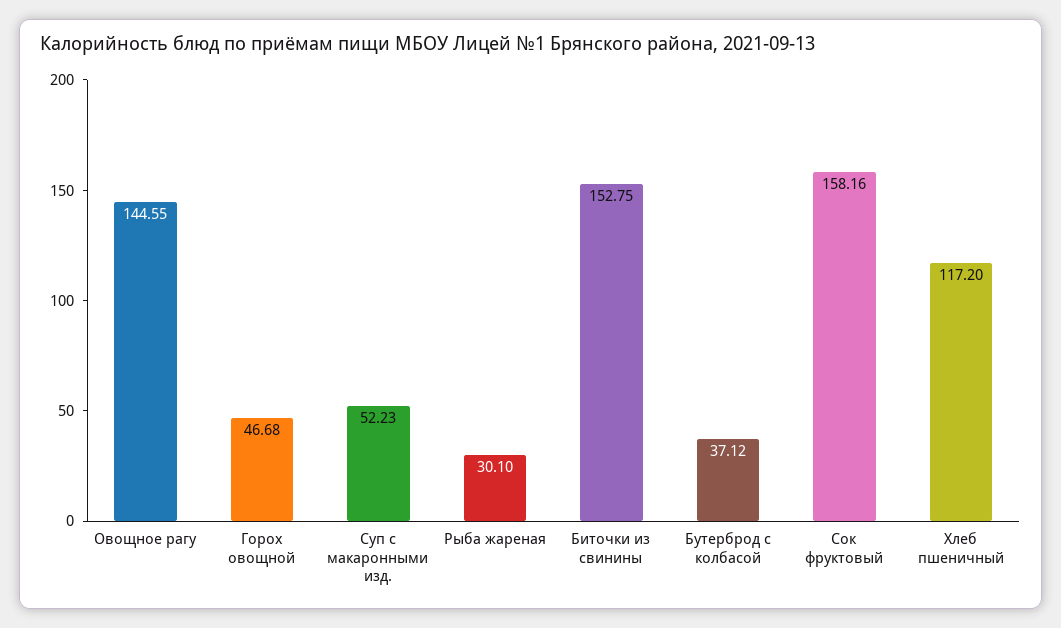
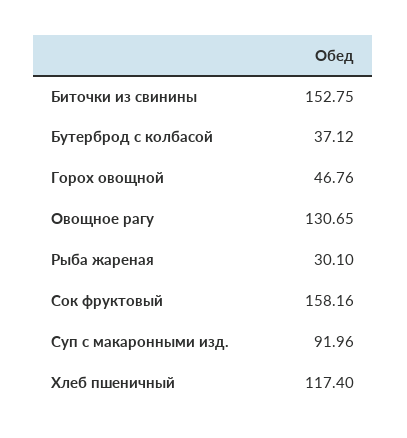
  {
-   "Овощное рагу": 144.55,
+   "Овощное рагу": 130.65,
-   "Горох овощной": 46.68,
+   "Горох овощной": 46.76,
-   "Суп с макаронными изд.": 52.23,
+   "Суп с макаронными изд.": 91.96,
    "Рыба жареная": 30.1,
    "Биточки из свинины": 152.75,
    "Бутерброд с колбасой": 37.12,
    "Сок фруктовый": 158.16,
-   "Хлеб пшеничный": 117.2
+   "Хлеб пшеничный": 117.4
  }

